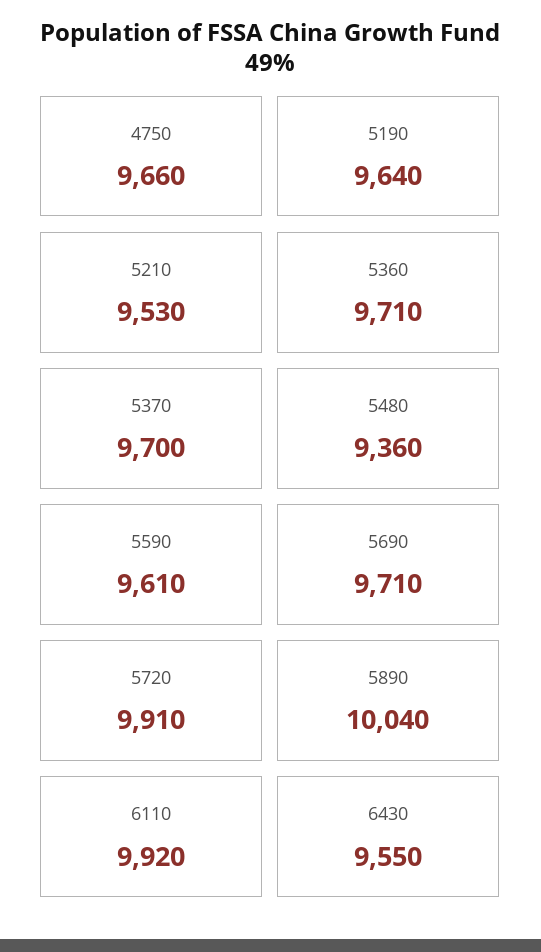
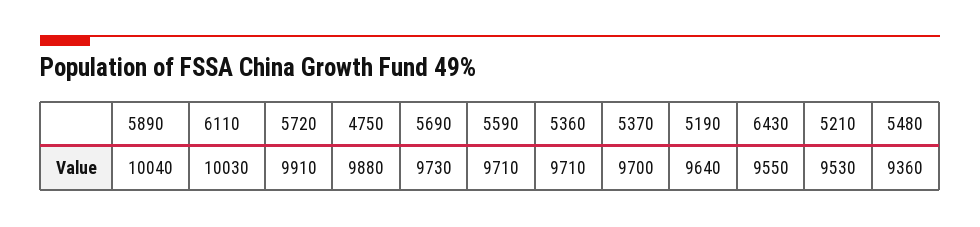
  {
-   "4750": 9660,
+   "4750": 9880,
    "5190": 9640,
    "5210": 9530,
    "5360": 9710,
    "5370": 9700,
    "5480": 9360,
-   "5590": 9610,
+   "5590": 9710,
-   "5690": 9710,
+   "5690": 9730,
    "5720": 9910,
    "5890": 10040,
-   "6110": 9920,
+   "6110": 10030,
    "6430": 9550
  }

